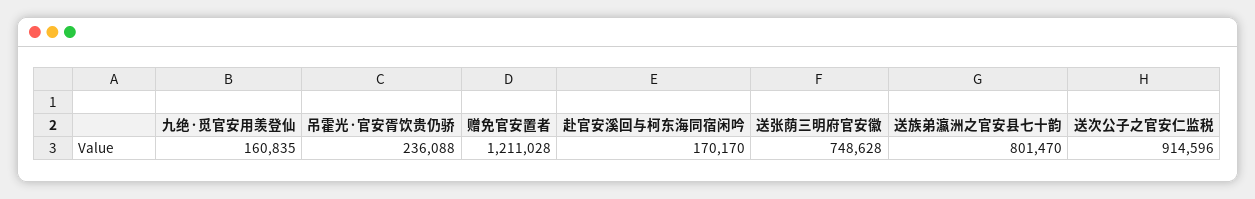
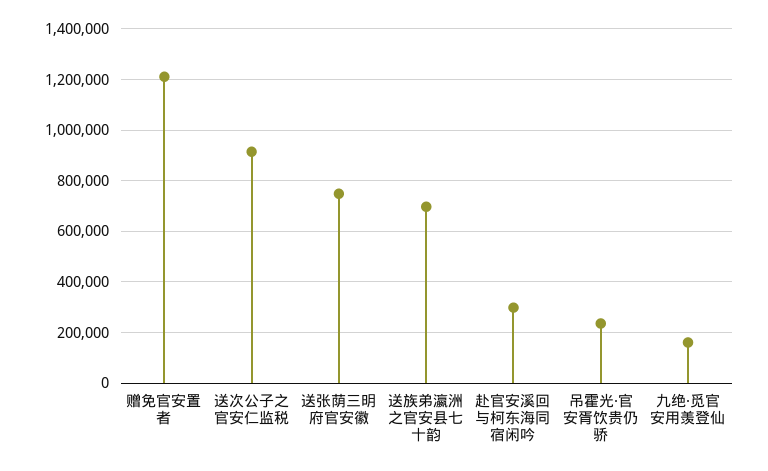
  {
    "九绝·觅官安用羡登仙": 160835,
    "吊霍光·官安胥饮贵仍骄": 236088,
    "赠免官安置者": 1211028,
-   "赴官安溪回与柯东海同宿闲吟": 170170,
+   "赴官安溪回与柯东海同宿闲吟": 300000,
    "送张荫三明府官安徽": 748628,
-   "送族弟瀛洲之官安县七十韵": 801470,
+   "送族弟瀛洲之官安县七十韵": 700000,
    "送次公子之官安仁监税": 914596
  }

